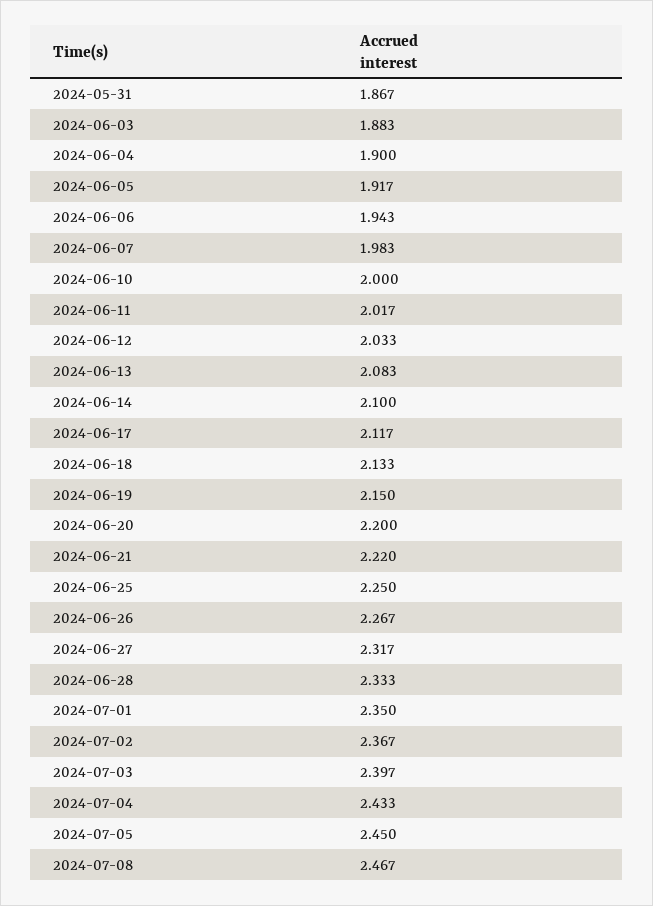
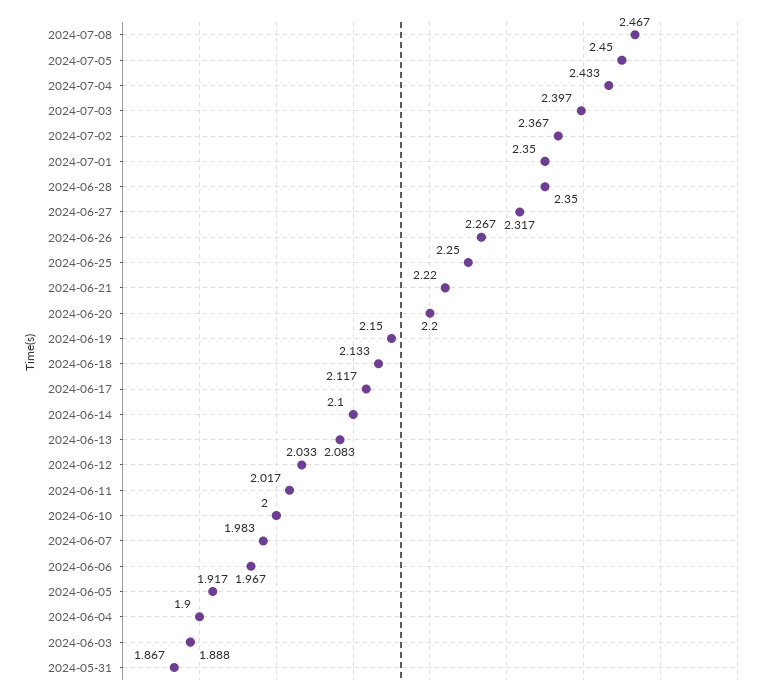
  {
    "2024-05-31": 1.867,
-   "2024-06-03": 1.883,
+   "2024-06-03": 1.888,
    "2024-06-04": 1.9,
    "2024-06-05": 1.917,
-   "2024-06-06": 1.943,
+   "2024-06-06": 1.967,
    "2024-06-07": 1.983,
    "2024-06-10": 2,
    "2024-06-11": 2.017,
    "2024-06-12": 2.033,
    "2024-06-13": 2.083,
    "2024-06-14": 2.1,
    "2024-06-17": 2.117,
    "2024-06-18": 2.133,
    "2024-06-19": 2.15,
    "2024-06-20": 2.2,
    "2024-06-21": 2.22,
    "2024-06-25": 2.25,
    "2024-06-26": 2.267,
    "2024-06-27": 2.317,
-   "2024-06-28": 2.333,
+   "2024-06-28": 2.35,
    "2024-07-01": 2.35,
    "2024-07-02": 2.367,
    "2024-07-03": 2.397,
    "2024-07-04": 2.433,
    "2024-07-05": 2.45,
    "2024-07-08": 2.467
  }

